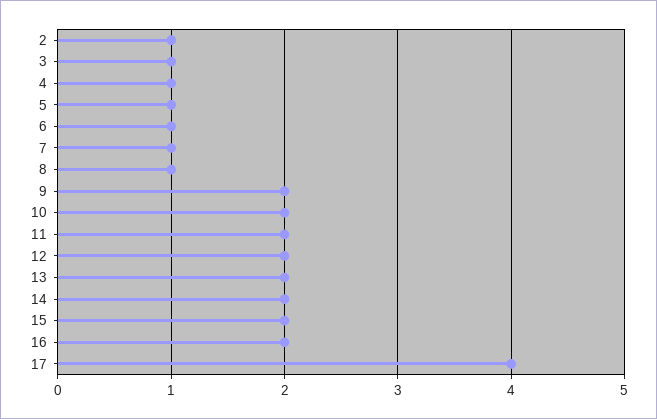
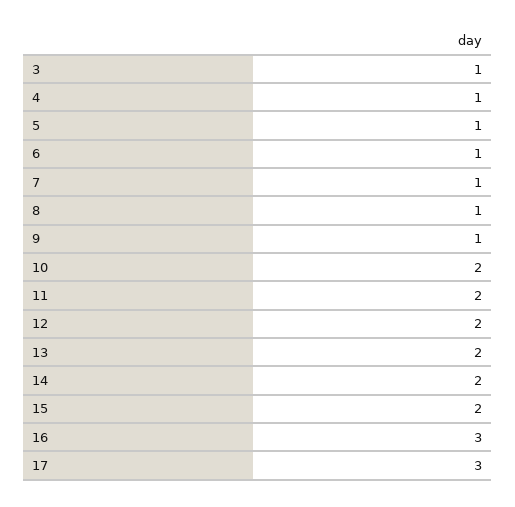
  {
-   "2": 1,
    "3": 1,
    "4": 1,
    "5": 1,
    "6": 1,
    "7": 1,
    "8": 1,
-   "9": 2,
+   "9": 1,
    "10": 2,
    "11": 2,
    "12": 2,
    "13": 2,
    "14": 2,
    "15": 2,
-   "16": 2,
+   "16": 3,
-   "17": 4
+   "17": 3
  }

